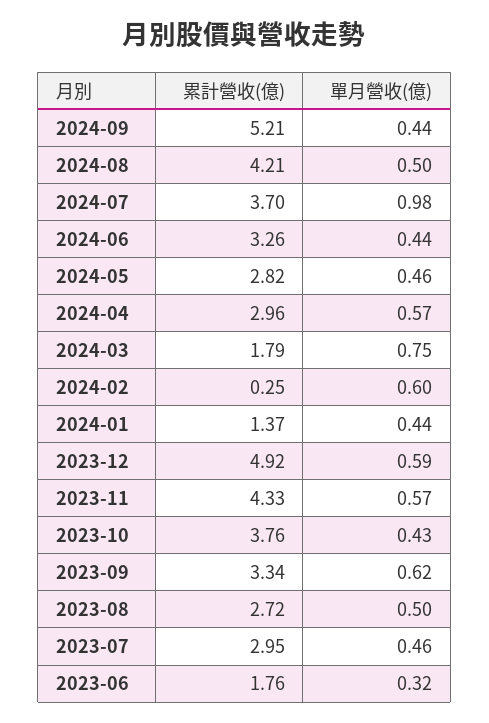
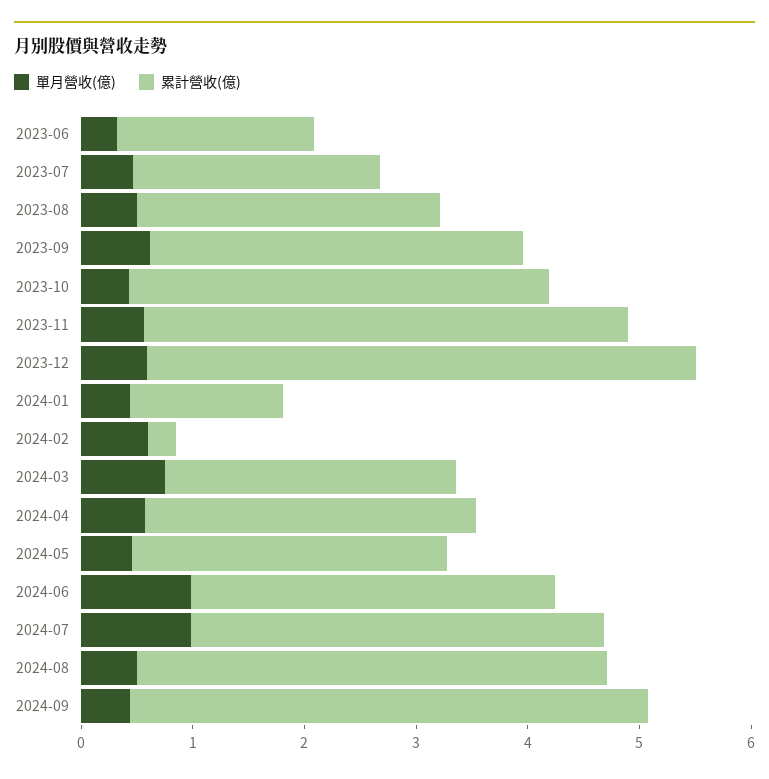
  {
    "累計營收(億)": {
-     "2024-09": 5.21,
+     "2024-09": 4.6,
      "2024-08": 4.21,
      "2024-07": 3.7,
      "2024-06": 3.26,
      "2024-05": 2.82,
      "2024-04": 2.96,
-     "2024-03": 1.79,
+     "2024-03": 2.6,
      "2024-02": 0.25,
      "2024-01": 1.37,
      "2023-12": 4.92,
      "2023-11": 4.33,
      "2023-10": 3.76,
      "2023-09": 3.34,
      "2023-08": 2.72,
-     "2023-07": 2.95,
+     "2023-07": 2.2,
      "2023-06": 1.76
    },
    "單月營收(億)": {
      "2024-09": 0.44,
      "2024-08": 0.5,
      "2024-07": 0.98,
-     "2024-06": 0.44,
+     "2024-06": 1,
      "2024-05": 0.46,
      "2024-04": 0.57,
      "2024-03": 0.75,
      "2024-02": 0.6,
      "2024-01": 0.44,
      "2023-12": 0.59,
      "2023-11": 0.57,
      "2023-10": 0.43,
      "2023-09": 0.62,
      "2023-08": 0.5,
      "2023-07": 0.46,
      "2023-06": 0.32
    }
  }

